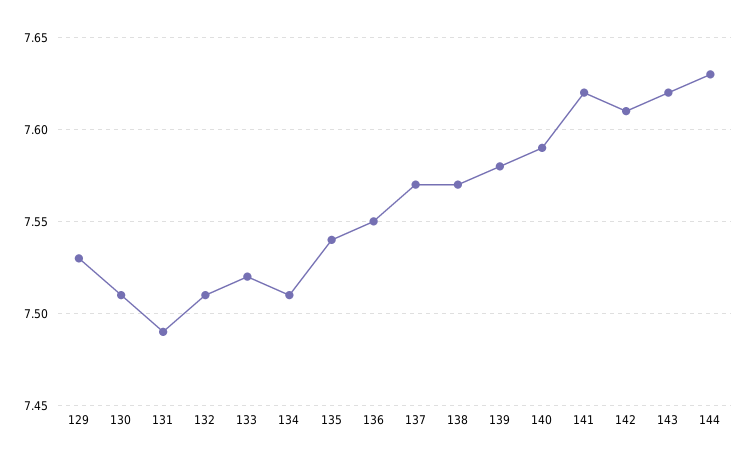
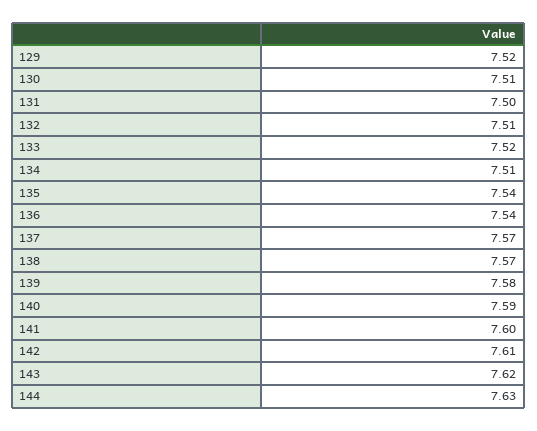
  {
-   "129": 7.53,
+   "129": 7.52,
    "130": 7.51,
-   "131": 7.49,
+   "131": 7.5,
    "132": 7.51,
    "133": 7.52,
    "134": 7.51,
    "135": 7.54,
-   "136": 7.55,
+   "136": 7.54,
    "137": 7.57,
    "138": 7.57,
    "139": 7.58,
    "140": 7.59,
-   "141": 7.62,
+   "141": 7.6,
    "142": 7.61,
    "143": 7.62,
    "144": 7.63
  }

